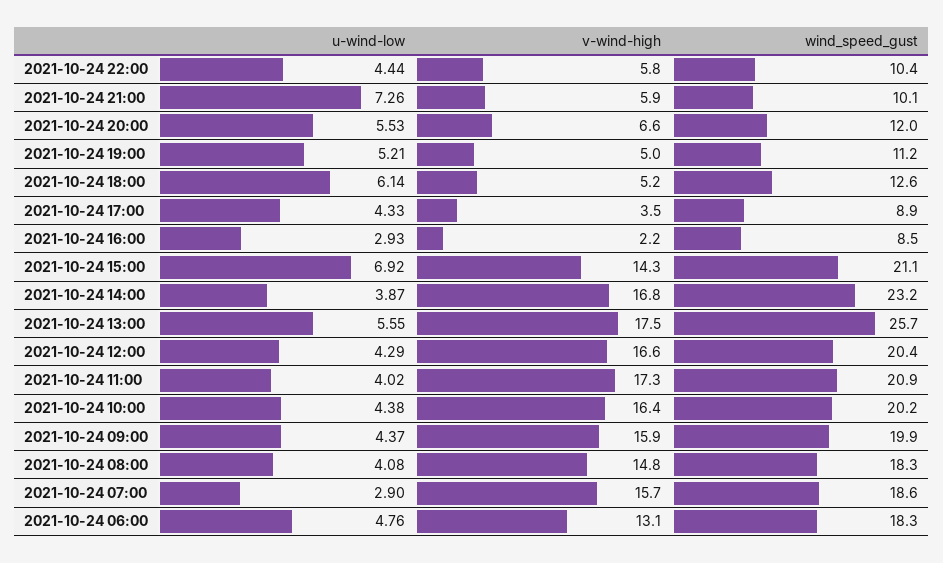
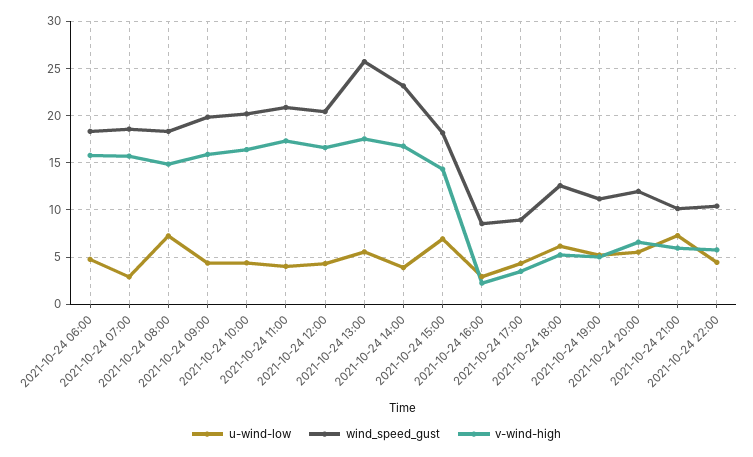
  {
    "u-wind-low": {
      "2021-10-24 22:00": 4.44,
      "2021-10-24 21:00": 7.26,
      "2021-10-24 20:00": 5.53,
      "2021-10-24 19:00": 5.21,
      "2021-10-24 18:00": 6.14,
      "2021-10-24 17:00": 4.33,
      "2021-10-24 16:00": 2.93,
      "2021-10-24 15:00": 6.92,
      "2021-10-24 14:00": 3.87,
      "2021-10-24 13:00": 5.55,
      "2021-10-24 12:00": 4.29,
      "2021-10-24 11:00": 4.02,
      "2021-10-24 10:00": 4.38,
      "2021-10-24 09:00": 4.37,
-     "2021-10-24 08:00": 4.08,
+     "2021-10-24 08:00": 7,
      "2021-10-24 07:00": 2.9,
      "2021-10-24 06:00": 4.76
    },
    "v-wind-high": {
      "2021-10-24 22:00": 5.8,
      "2021-10-24 21:00": 5.9,
      "2021-10-24 20:00": 6.6,
      "2021-10-24 19:00": 5,
      "2021-10-24 18:00": 5.2,
      "2021-10-24 17:00": 3.5,
      "2021-10-24 16:00": 2.2,
      "2021-10-24 15:00": 14.3,
      "2021-10-24 14:00": 16.8,
      "2021-10-24 13:00": 17.5,
      "2021-10-24 12:00": 16.6,
      "2021-10-24 11:00": 17.3,
      "2021-10-24 10:00": 16.4,
      "2021-10-24 09:00": 15.9,
      "2021-10-24 08:00": 14.8,
      "2021-10-24 07:00": 15.7,
-     "2021-10-24 06:00": 13.1
+     "2021-10-24 06:00": 16
    },
    "wind_speed_gust": {
      "2021-10-24 22:00": 10.4,
      "2021-10-24 21:00": 10.1,
      "2021-10-24 20:00": 12,
      "2021-10-24 19:00": 11.2,
      "2021-10-24 18:00": 12.6,
      "2021-10-24 17:00": 8.9,
      "2021-10-24 16:00": 8.5,
-     "2021-10-24 15:00": 21.1,
+     "2021-10-24 15:00": 18,
      "2021-10-24 14:00": 23.2,
      "2021-10-24 13:00": 25.7,
      "2021-10-24 12:00": 20.4,
      "2021-10-24 11:00": 20.9,
      "2021-10-24 10:00": 20.2,
      "2021-10-24 09:00": 19.9,
      "2021-10-24 08:00": 18.3,
      "2021-10-24 07:00": 18.6,
      "2021-10-24 06:00": 18.3
    }
  }

